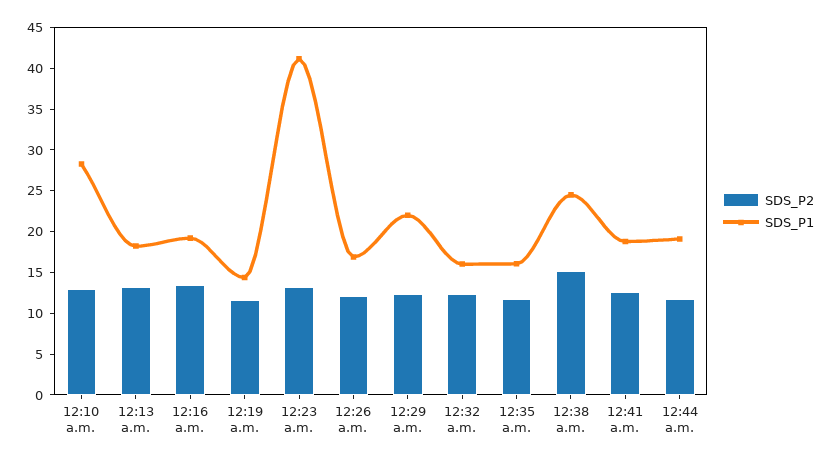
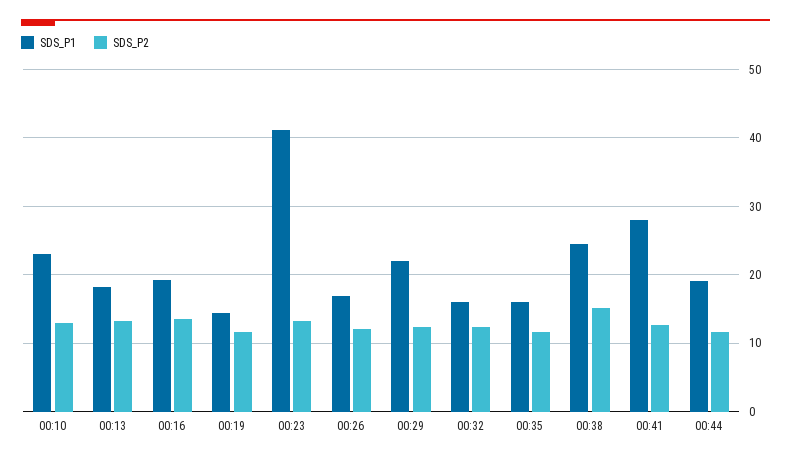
  {
    "SDS_P2": {
      "12:10 a.m.": 13,
      "12:13 a.m.": 13,
      "12:16 a.m.": 13,
      "12:19 a.m.": 12,
      "12:23 a.m.": 13,
      "12:26 a.m.": 12,
      "12:29 a.m.": 12,
      "12:32 a.m.": 12,
      "12:35 a.m.": 12,
      "12:38 a.m.": 15,
      "12:41 a.m.": 13,
      "12:44 a.m.": 12
    },
    "SDS_P1": {
-     "12:10 a.m.": 28,
+     "12:10 a.m.": 23,
      "12:13 a.m.": 18,
      "12:16 a.m.": 19,
      "12:19 a.m.": 14,
      "12:23 a.m.": 41,
      "12:26 a.m.": 17,
      "12:29 a.m.": 22,
      "12:32 a.m.": 16,
      "12:35 a.m.": 16,
      "12:38 a.m.": 25,
-     "12:41 a.m.": 19,
+     "12:41 a.m.": 28,
      "12:44 a.m.": 19
    }
  }

